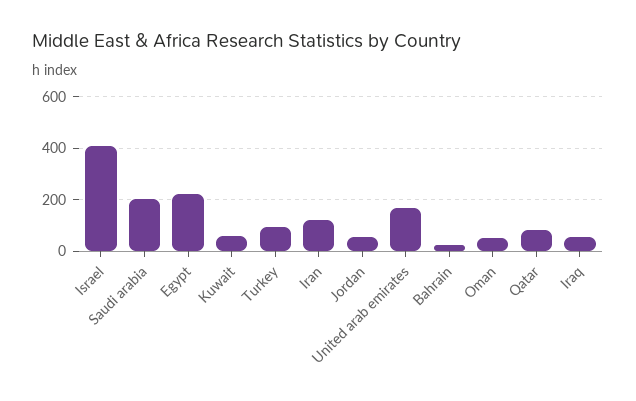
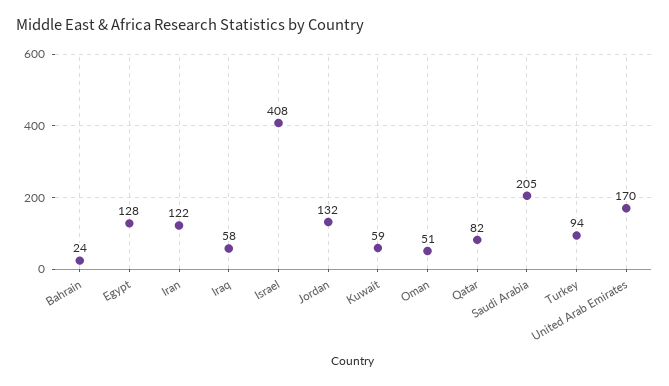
  {
    "Israel": 408,
    "Saudi arabia": 205,
-   "Egypt": 225,
+   "Egypt": 128,
    "Kuwait": 59,
    "Turkey": 94,
    "Iran": 122,
-   "Jordan": 50,
+   "Jordan": 132,
    "United arab emirates": 170,
    "Bahrain": 24,
    "Oman": 51,
    "Qatar": 82,
    "Iraq": 58
  }

